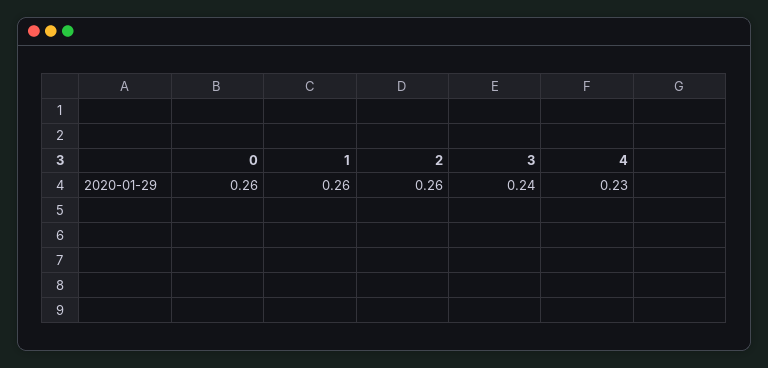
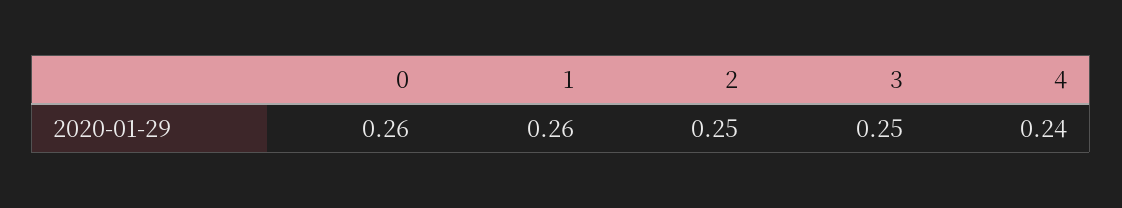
  {
    "0": 0.26,
    "1": 0.26,
-   "2": 0.26,
+   "2": 0.25,
-   "3": 0.24,
+   "3": 0.25,
-   "4": 0.23
+   "4": 0.24
  }

